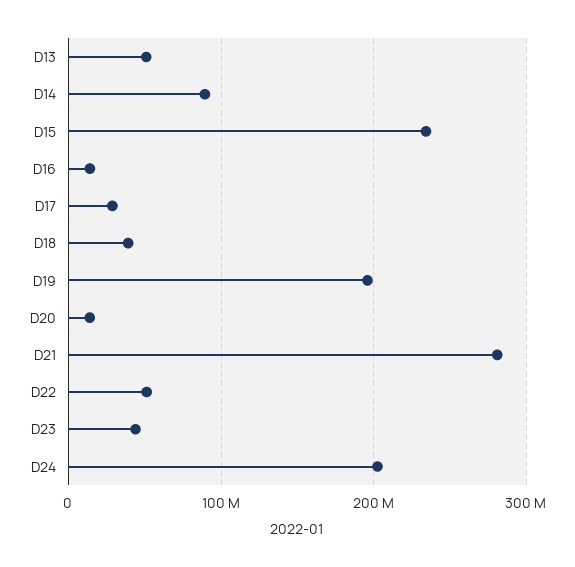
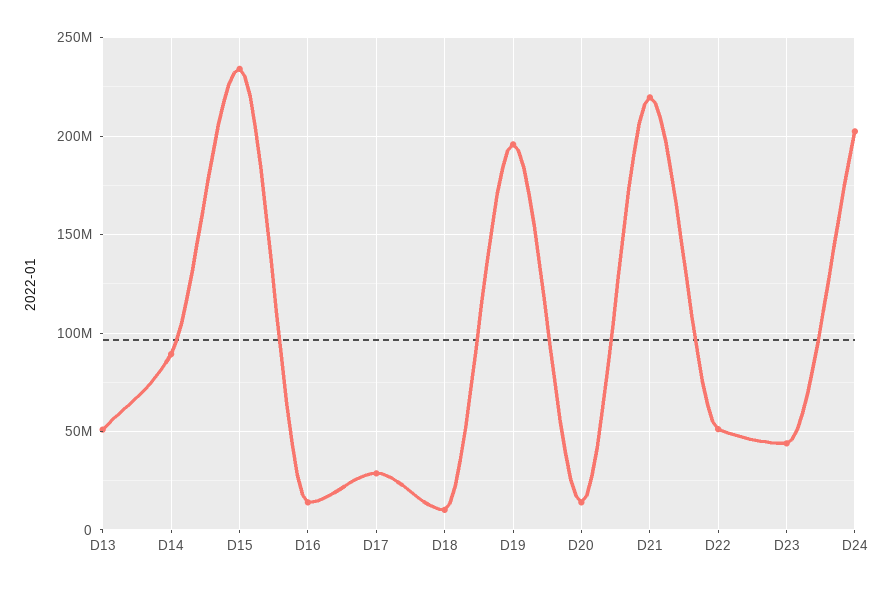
  {
    "D13": 50000000,
    "D14": 90000000,
    "D15": 235000000,
    "D16": 15000000,
    "D17": 30000000,
-   "D18": 40000000,
+   "D18": 10000000,
    "D19": 195000000,
    "D20": 15000000,
-   "D21": 280000000,
+   "D21": 220000000,
    "D22": 50000000,
    "D23": 45000000,
    "D24": 200000000
  }

